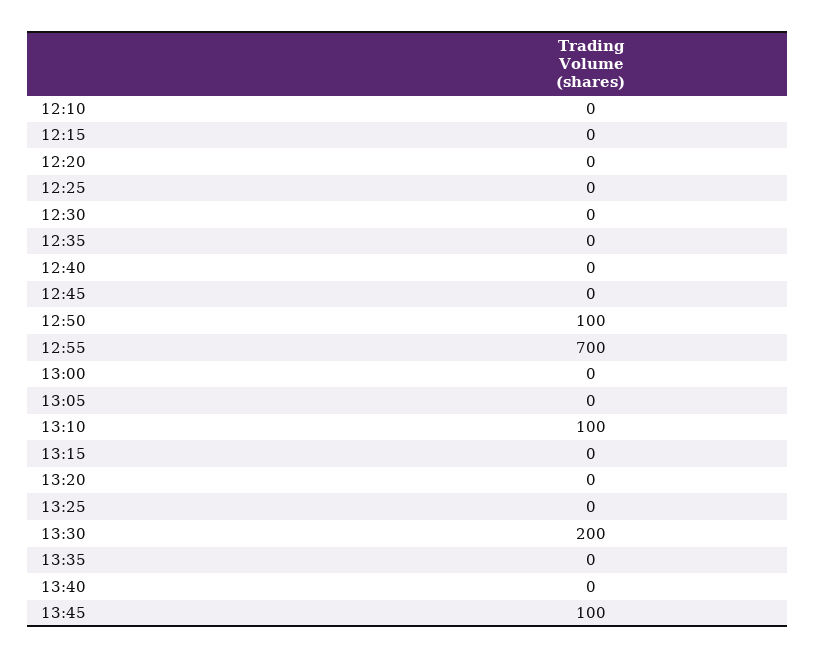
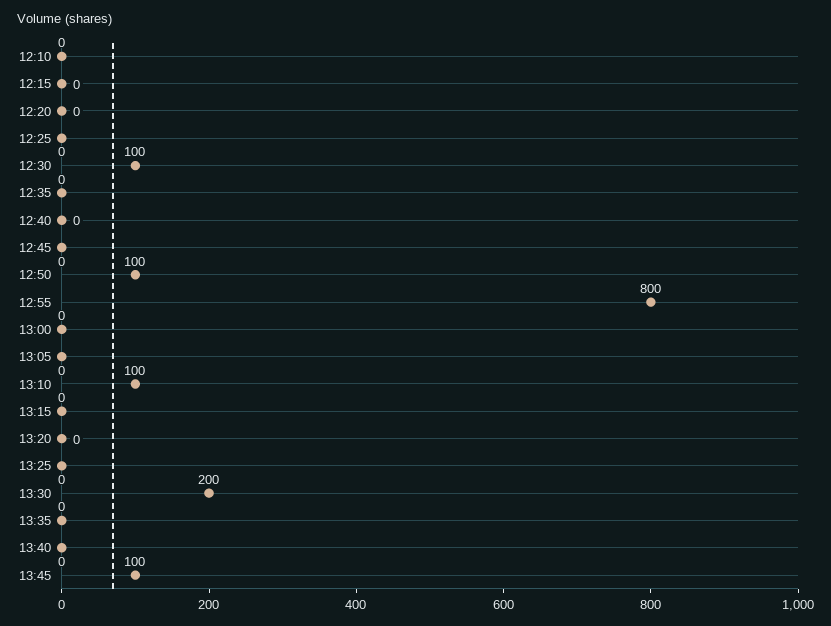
  {
    "12:10": 0,
    "12:15": 0,
    "12:20": 0,
    "12:25": 0,
-   "12:30": 0,
+   "12:30": 100,
    "12:35": 0,
    "12:40": 0,
    "12:45": 0,
    "12:50": 100,
-   "12:55": 700,
+   "12:55": 800,
    "13:00": 0,
    "13:05": 0,
    "13:10": 100,
    "13:15": 0,
    "13:20": 0,
    "13:25": 0,
    "13:30": 200,
    "13:35": 0,
    "13:40": 0,
    "13:45": 100
  }

